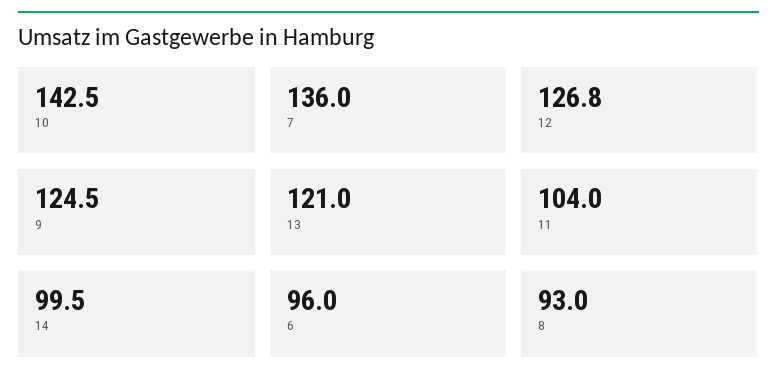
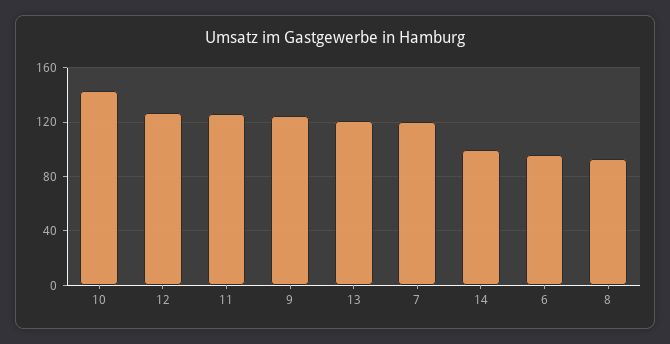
  {
    "10": 142.5,
-   "7": 136,
+   "7": 120,
    "12": 126.8,
    "9": 124.5,
    "13": 121,
-   "11": 104,
+   "11": 125,
    "14": 99.5,
    "6": 96,
    "8": 93
  }

